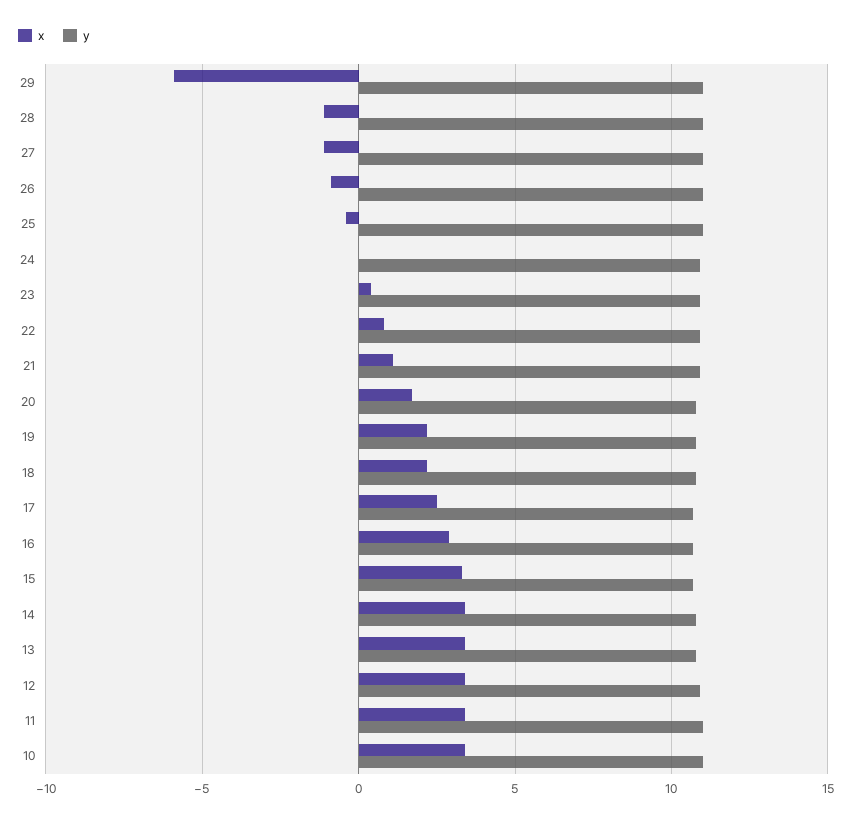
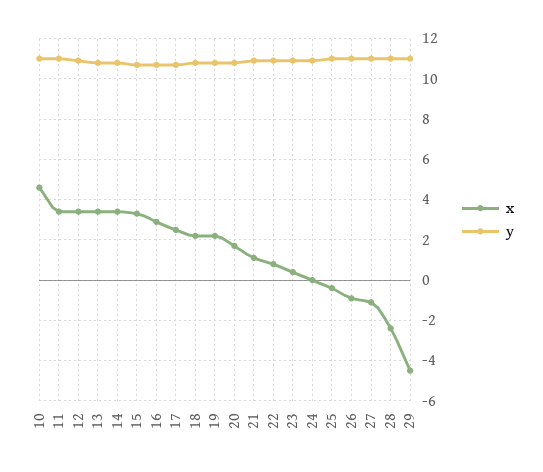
  {
    "x": {
-     "29": -6,
+     "29": -4.5,
-     "28": -1,
+     "28": -2.5,
      "27": -1,
      "26": -1,
      "25": -0.5,
      "24": 0,
      "23": 0.5,
      "22": 1,
      "21": 1,
      "20": 1.5,
      "19": 2,
      "18": 2,
      "17": 2.5,
      "16": 3,
      "15": 3.5,
      "14": 3.5,
      "13": 3.5,
      "12": 3.5,
      "11": 3.5,
-     "10": 3.5
+     "10": 4.5
    },
    "y": {
      "29": 11,
      "28": 11,
      "27": 11,
      "26": 11,
      "25": 11,
      "24": 11,
      "23": 11,
      "22": 11,
      "21": 11,
      "20": 11,
      "19": 11,
      "18": 11,
      "17": 10.5,
      "16": 10.5,
      "15": 10.5,
      "14": 11,
      "13": 11,
      "12": 11,
      "11": 11,
      "10": 11
    }
  }

